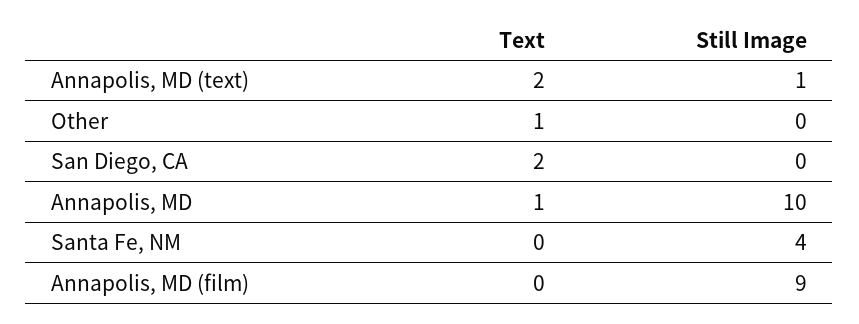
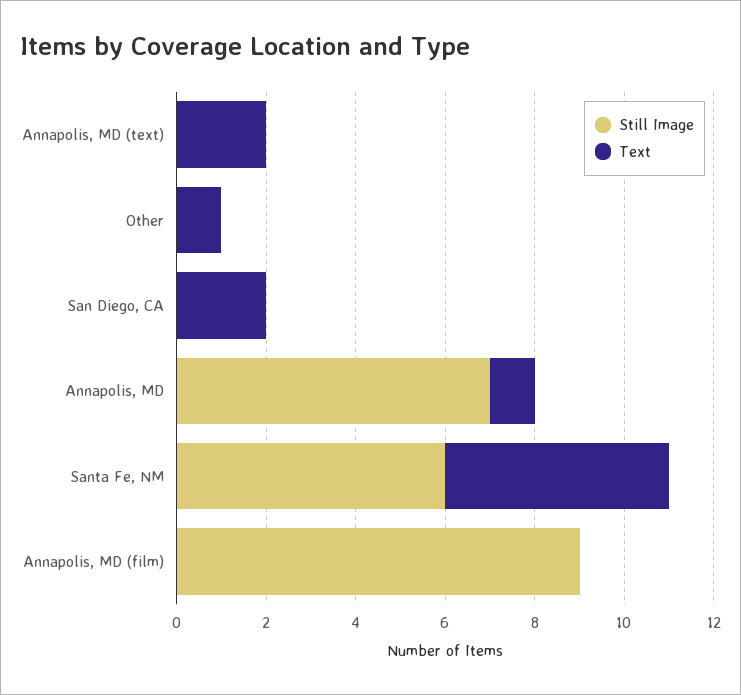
  {
    "Text": {
      "Annapolis, MD (text)": 2,
      "Other": 1,
      "San Diego, CA": 2,
      "Annapolis, MD": 1,
-     "Santa Fe, NM": 0,
+     "Santa Fe, NM": 5,
      "Annapolis, MD (film)": 0
    },
    "Still Image": {
-     "Annapolis, MD (text)": 1,
+     "Annapolis, MD (text)": 0,
      "Other": 0,
      "San Diego, CA": 0,
-     "Annapolis, MD": 10,
+     "Annapolis, MD": 7,
-     "Santa Fe, NM": 4,
+     "Santa Fe, NM": 6,
      "Annapolis, MD (film)": 9
    }
  }

